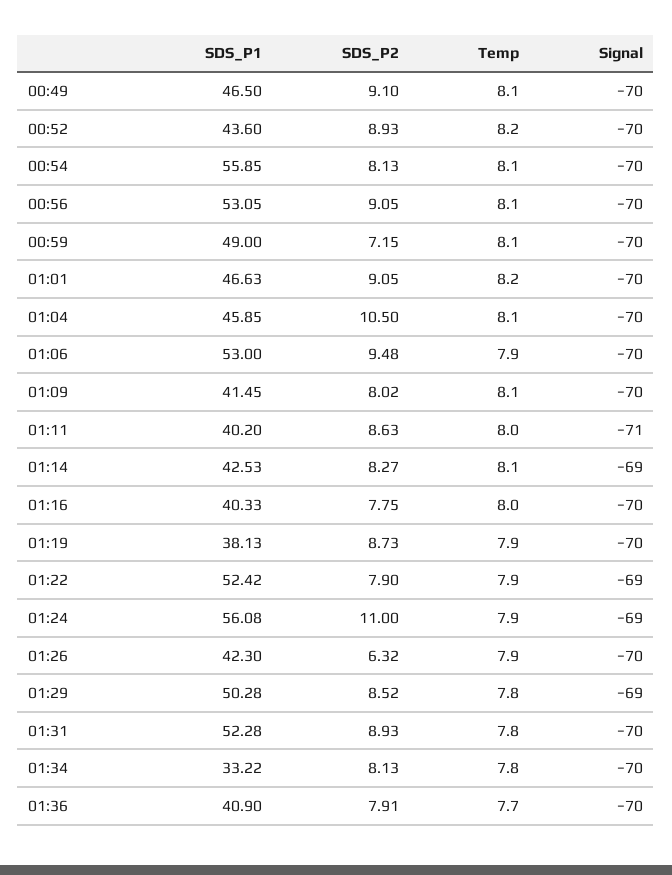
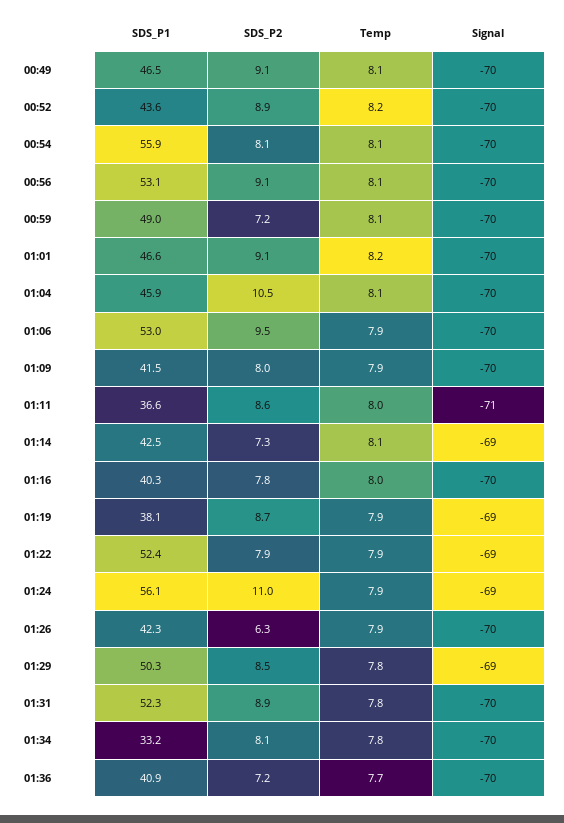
  {
    "SDS_P1": {
      "00:49": 46.5,
      "00:52": 43.6,
      "00:54": 55.85,
      "00:56": 53.05,
      "00:59": 49,
      "01:01": 46.63,
      "01:04": 45.85,
      "01:06": 53,
      "01:09": 41.45,
-     "01:11": 40.2,
+     "01:11": 36.6,
      "01:14": 42.53,
      "01:16": 40.33,
      "01:19": 38.13,
      "01:22": 52.42,
      "01:24": 56.08,
      "01:26": 42.3,
      "01:29": 50.28,
      "01:31": 52.28,
      "01:34": 33.22,
      "01:36": 40.9
    },
    "SDS_P2": {
      "00:49": 9.1,
      "00:52": 8.93,
      "00:54": 8.13,
      "00:56": 9.05,
      "00:59": 7.15,
      "01:01": 9.05,
      "01:04": 10.5,
      "01:06": 9.48,
      "01:09": 8.02,
      "01:11": 8.63,
-     "01:14": 8.27,
+     "01:14": 7.3,
      "01:16": 7.75,
      "01:19": 8.73,
      "01:22": 7.9,
      "01:24": 11,
      "01:26": 6.32,
      "01:29": 8.52,
      "01:31": 8.93,
      "01:34": 8.13,
-     "01:36": 7.91
+     "01:36": 7.2
    },
    "Temp": {
      "00:49": 8.1,
      "00:52": 8.2,
      "00:54": 8.1,
      "00:56": 8.1,
      "00:59": 8.1,
      "01:01": 8.2,
      "01:04": 8.1,
      "01:06": 7.9,
-     "01:09": 8.1,
+     "01:09": 7.9,
      "01:11": 8,
      "01:14": 8.1,
      "01:16": 8,
      "01:19": 7.9,
      "01:22": 7.9,
      "01:24": 7.9,
      "01:26": 7.9,
      "01:29": 7.8,
      "01:31": 7.8,
      "01:34": 7.8,
      "01:36": 7.7
    },
    "Signal": {
      "00:49": -70,
      "00:52": -70,
      "00:54": -70,
      "00:56": -70,
      "00:59": -70,
      "01:01": -70,
      "01:04": -70,
      "01:06": -70,
      "01:09": -70,
      "01:11": -71,
      "01:14": -69,
      "01:16": -70,
-     "01:19": -70,
+     "01:19": -69,
      "01:22": -69,
      "01:24": -69,
      "01:26": -70,
      "01:29": -69,
      "01:31": -70,
      "01:34": -70,
      "01:36": -70
    }
  }

